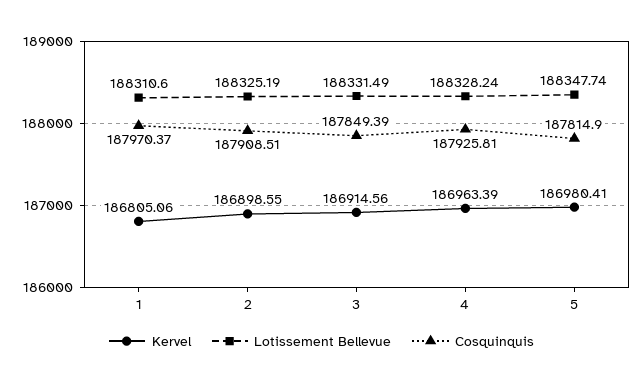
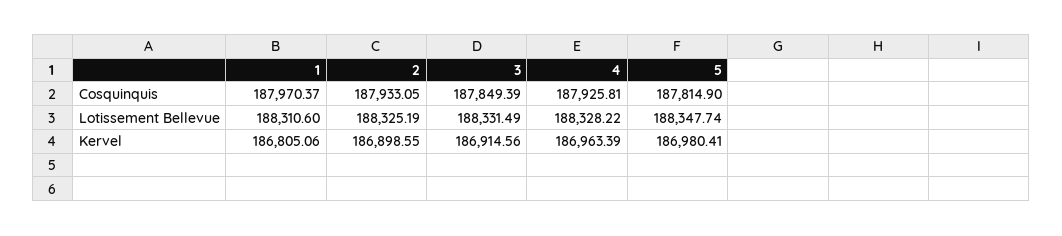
  {
    "Kervel": {
      "1": 186805.06,
      "2": 186898.55,
      "3": 186914.56,
      "4": 186963.39,
      "5": 186980.41
    },
    "Lotissement Bellevue": {
      "1": 188310.6,
      "2": 188325.19,
      "3": 188331.49,
-     "4": 188328.24,
+     "4": 188328.22,
      "5": 188347.74
    },
    "Cosquinquis": {
      "1": 187970.37,
-     "2": 187908.51,
+     "2": 187933.05,
      "3": 187849.39,
      "4": 187925.81,
      "5": 187814.9
    }
  }

